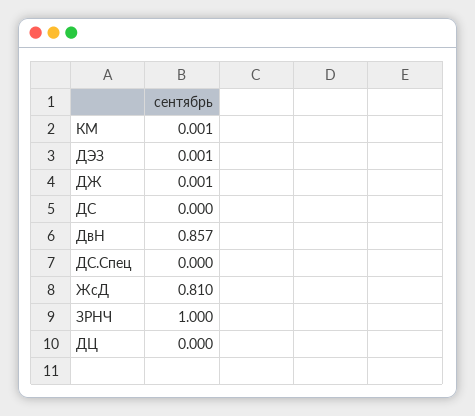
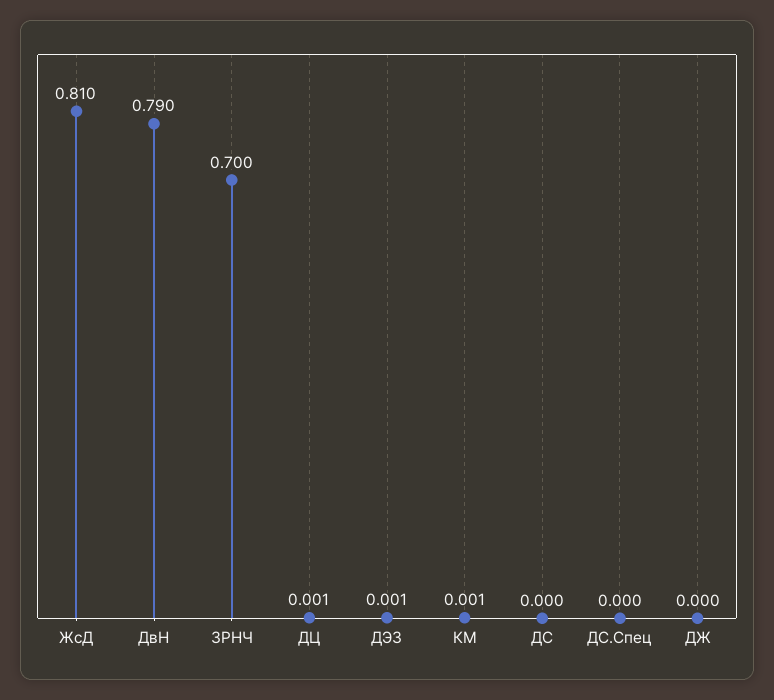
  {
    "КМ": 0.001,
    "ДЭЗ": 0.001,
-   "ДЖ": 0.001,
+   "ДЖ": 0,
    "ДС": 0,
-   "ДвН": 0.857,
+   "ДвН": 0.79,
    "ДС.Спец": 0,
    "ЖсД": 0.81,
-   "ЗРНЧ": 1,
+   "ЗРНЧ": 0.7,
-   "ДЦ": 0
+   "ДЦ": 0.001
  }

